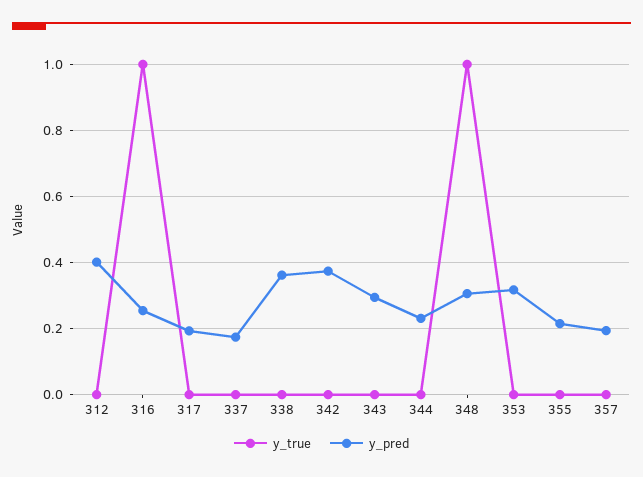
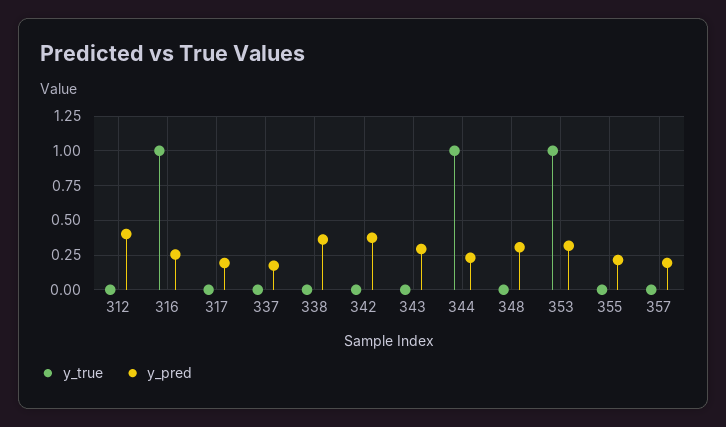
  {
    "y_true": {
      "312": 0,
      "316": 1,
      "317": 0,
      "337": 0,
      "338": 0,
      "342": 0,
      "343": 0,
-     "344": 0,
+     "344": 1,
-     "348": 1,
+     "348": 0,
-     "353": 0,
+     "353": 1,
      "355": 0,
      "357": 0
    },
    "y_pred": {
      "312": 0.4,
      "316": 0.26,
      "317": 0.2,
      "337": 0.18,
      "338": 0.36,
      "342": 0.38,
      "343": 0.3,
      "344": 0.24,
      "348": 0.3,
      "353": 0.32,
      "355": 0.22,
      "357": 0.2
    }
  }

